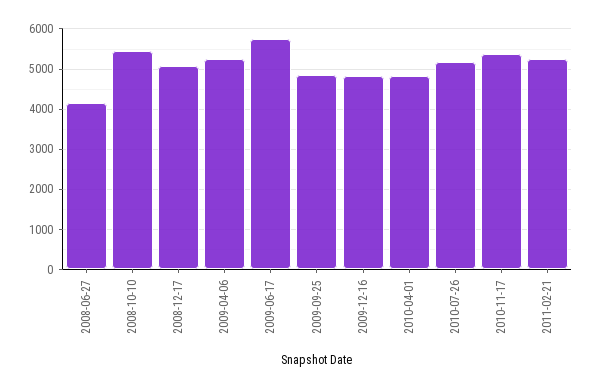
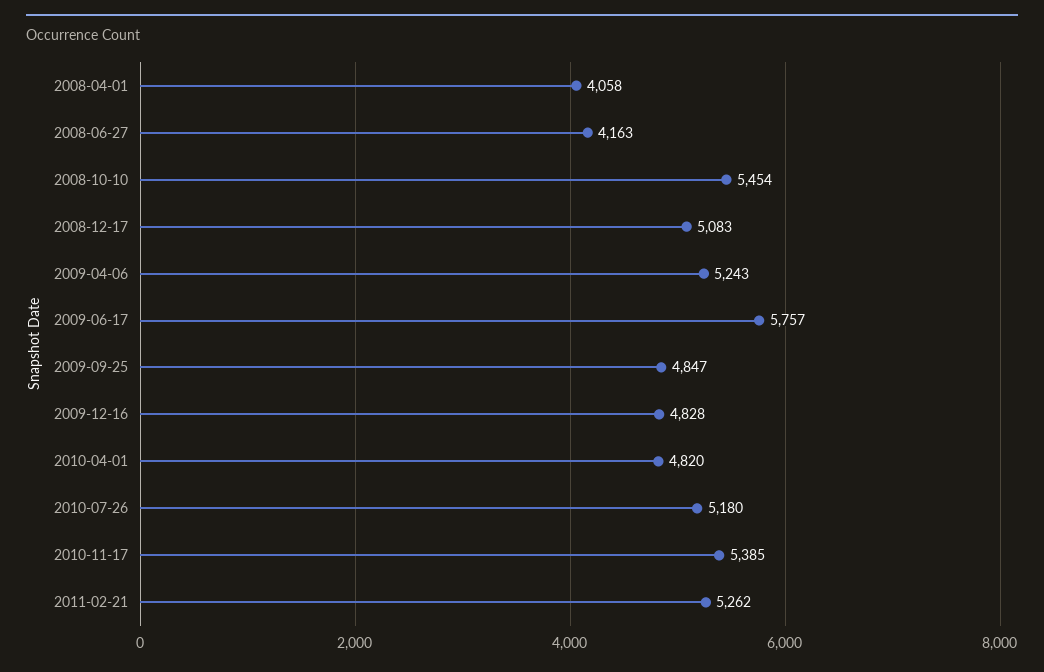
  {
    "2008-06-27": 4163,
    "2008-10-10": 5454,
    "2008-12-17": 5083,
    "2009-04-06": 5243,
    "2009-06-17": 5757,
    "2009-09-25": 4847,
    "2009-12-16": 4828,
    "2010-04-01": 4820,
    "2010-07-26": 5180,
    "2010-11-17": 5385,
-   "2011-02-21": 5262
+   "2011-02-21": 5262,
+   "2008-04-01": 4058
  }

